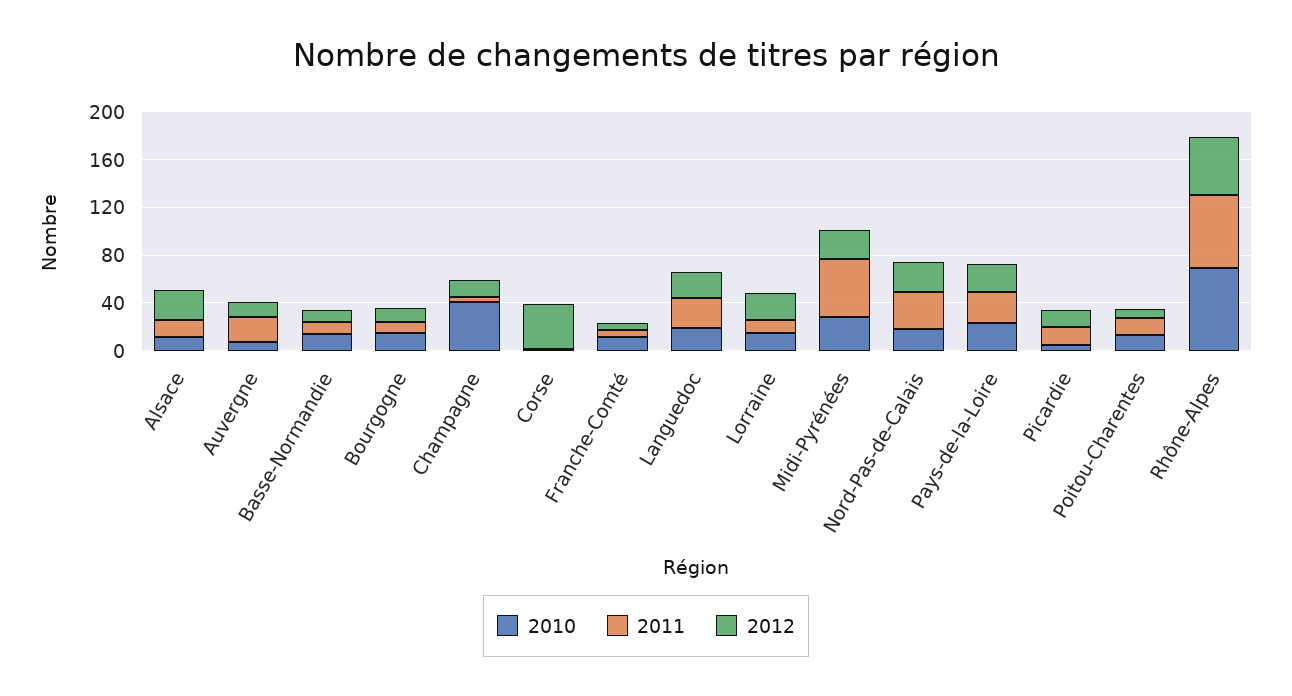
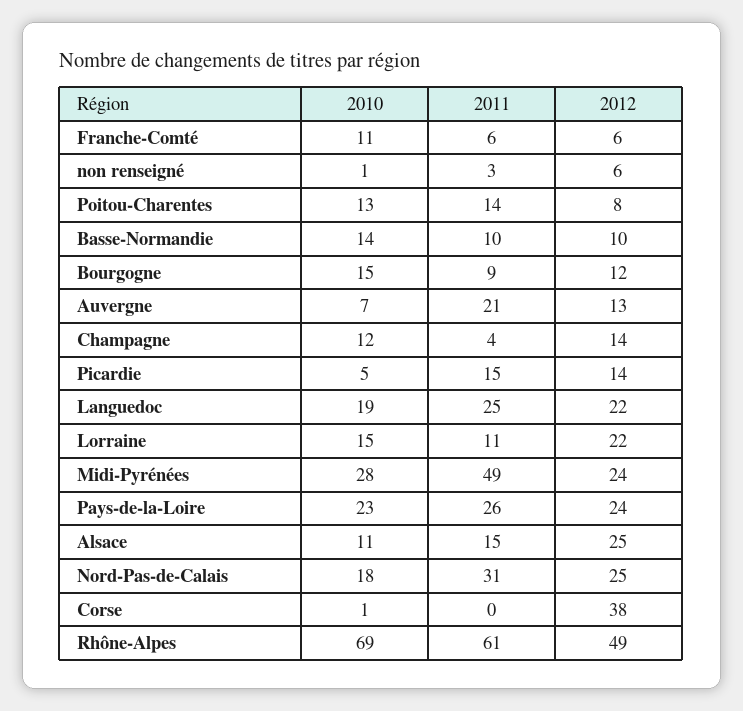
  {
    "2010": {
      "Alsace": 11,
      "Auvergne": 7,
      "Basse-Normandie": 14,
      "Bourgogne": 15,
-     "Champagne": 40,
+     "Champagne": 12,
      "Corse": 1,
      "Franche-Comté": 11,
      "Languedoc": 19,
      "Lorraine": 15,
      "Midi-Pyrénées": 28,
      "Nord-Pas-de-Calais": 18,
      "Pays-de-la-Loire": 23,
      "Picardie": 5,
      "Poitou-Charentes": 13,
-     "Rhône-Alpes": 69
+     "Rhône-Alpes": 69,
+     "non renseigné": 1
    },
    "2011": {
      "Alsace": 15,
      "Auvergne": 21,
      "Basse-Normandie": 10,
      "Bourgogne": 9,
      "Champagne": 4,
      "Corse": 0,
      "Franche-Comté": 6,
      "Languedoc": 25,
      "Lorraine": 11,
      "Midi-Pyrénées": 49,
      "Nord-Pas-de-Calais": 31,
      "Pays-de-la-Loire": 26,
      "Picardie": 15,
      "Poitou-Charentes": 14,
-     "Rhône-Alpes": 61
+     "Rhône-Alpes": 61,
+     "non renseigné": 3
    },
    "2012": {
      "Alsace": 25,
      "Auvergne": 13,
      "Basse-Normandie": 10,
      "Bourgogne": 12,
      "Champagne": 14,
      "Corse": 38,
      "Franche-Comté": 6,
      "Languedoc": 22,
      "Lorraine": 22,
      "Midi-Pyrénées": 24,
      "Nord-Pas-de-Calais": 25,
      "Pays-de-la-Loire": 24,
      "Picardie": 14,
      "Poitou-Charentes": 8,
-     "Rhône-Alpes": 49
+     "Rhône-Alpes": 49,
+     "non renseigné": 6
    }
  }

